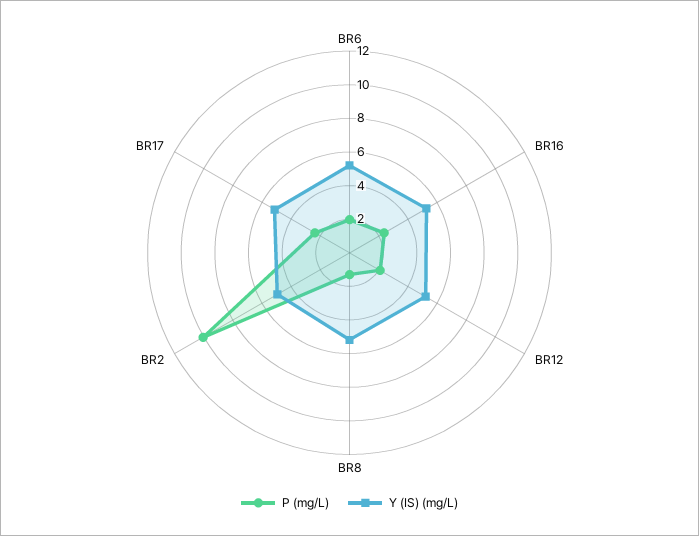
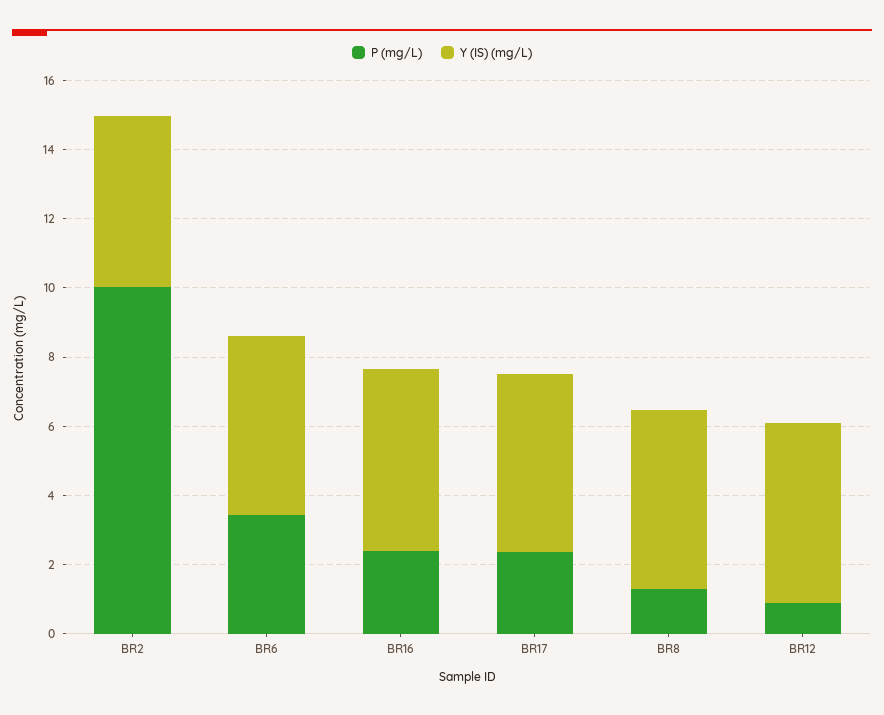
  {
    "P (mg/L)": {
-     "BR6": 2,
+     "BR6": 3.5,
      "BR16": 2.5,
-     "BR12": 2,
+     "BR12": 1,
      "BR8": 1.5,
      "BR2": 10,
      "BR17": 2.5
    },
    "Y (IS) (mg/L)": {
      "BR6": 5,
      "BR16": 5.5,
      "BR12": 5,
      "BR8": 5,
      "BR2": 5,
      "BR17": 5
    }
  }

